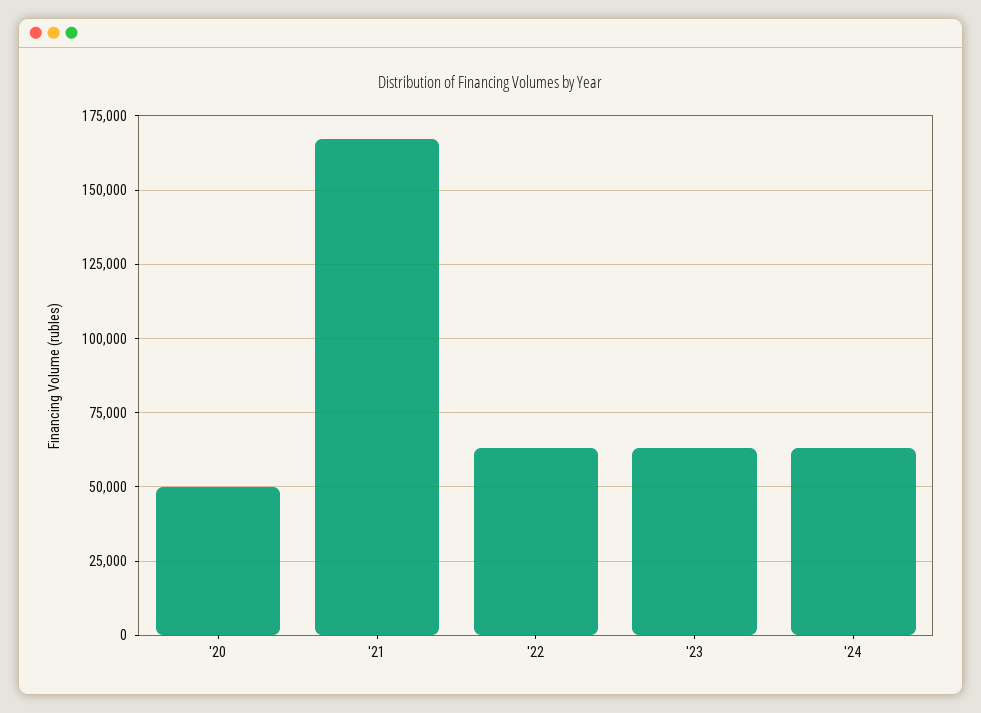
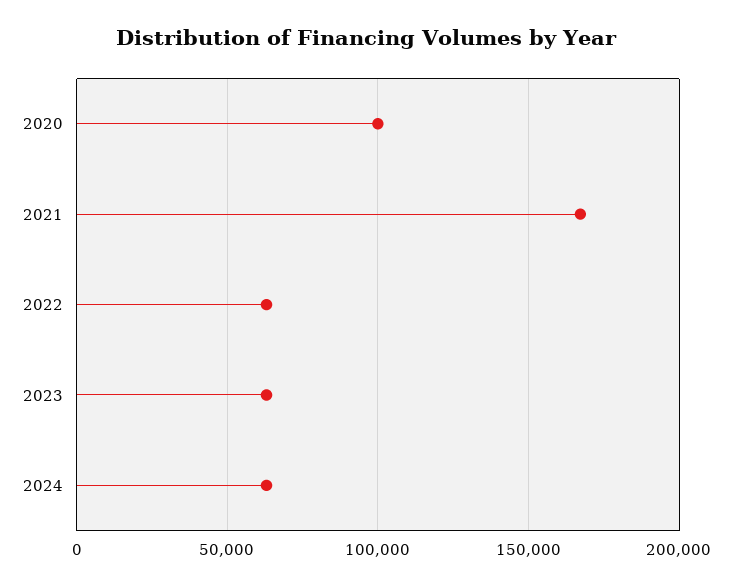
  {
-   "'20": 50000,
+   "'20": 100000,
    "'21": 167500,
    "'22": 62500,
    "'23": 62500,
    "'24": 62500
  }

